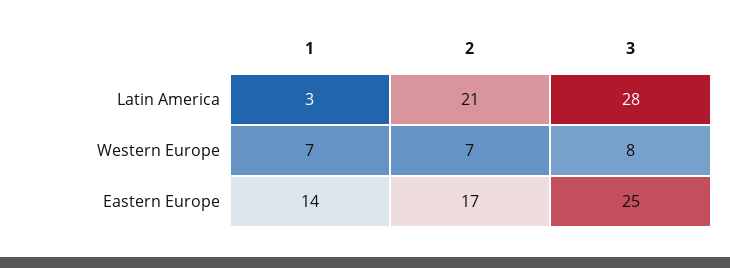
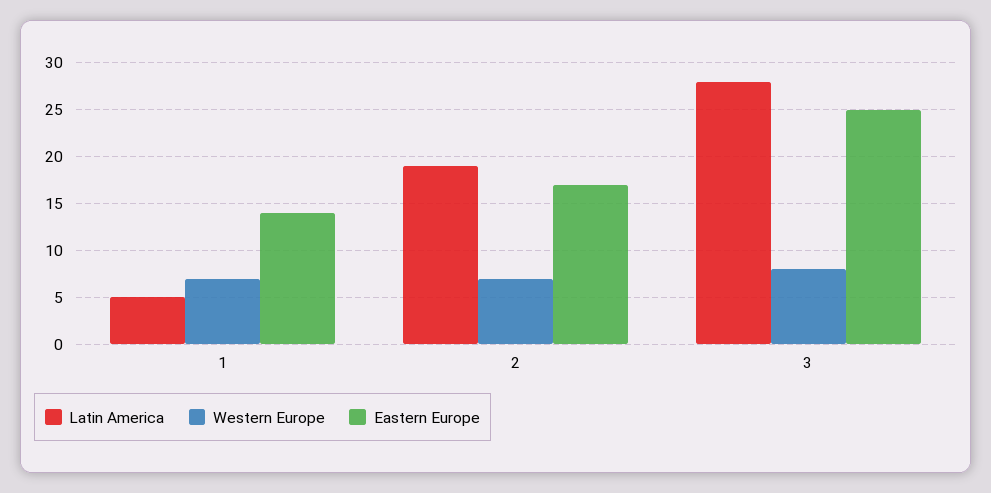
  {
    "Latin America": {
-     "1": 3,
+     "1": 5,
-     "2": 21,
+     "2": 19,
      "3": 28
    },
    "Western Europe": {
      "1": 7,
      "2": 7,
      "3": 8
    },
    "Eastern Europe": {
      "1": 14,
      "2": 17,
      "3": 25
    }
  }

